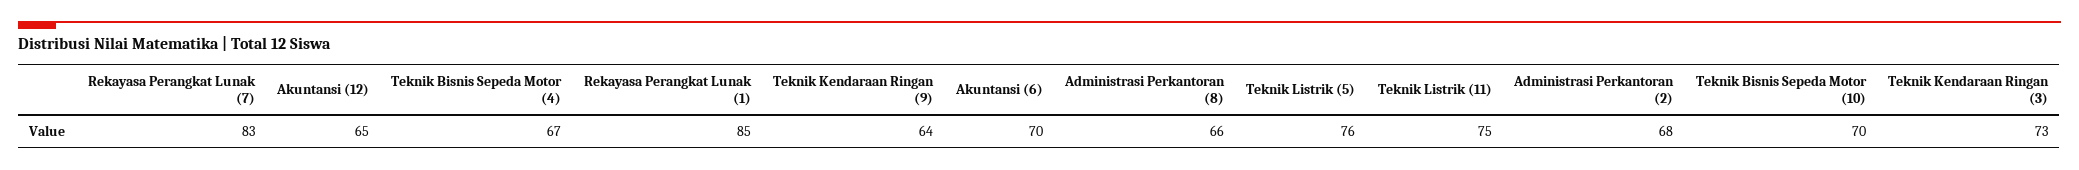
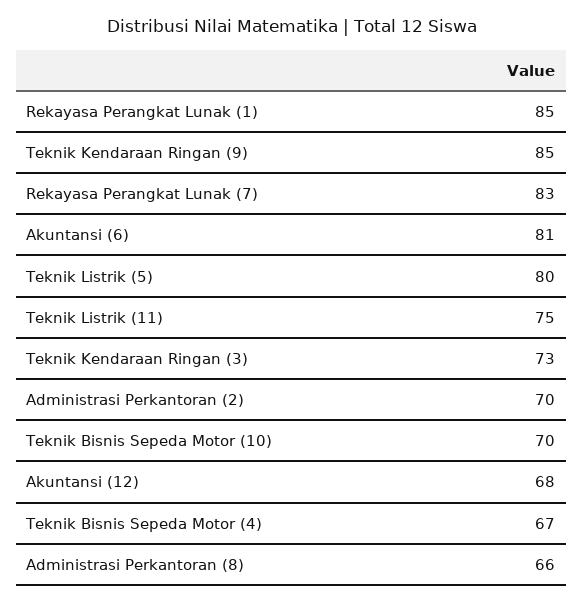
  {
    "Rekayasa Perangkat Lunak (7)": 83,
-   "Akuntansi (12)": 65,
+   "Akuntansi (12)": 68,
    "Teknik Bisnis Sepeda Motor (4)": 67,
    "Rekayasa Perangkat Lunak (1)": 85,
-   "Teknik Kendaraan Ringan (9)": 64,
+   "Teknik Kendaraan Ringan (9)": 85,
-   "Akuntansi (6)": 70,
+   "Akuntansi (6)": 81,
    "Administrasi Perkantoran (8)": 66,
-   "Teknik Listrik (5)": 76,
+   "Teknik Listrik (5)": 80,
    "Teknik Listrik (11)": 75,
-   "Administrasi Perkantoran (2)": 68,
+   "Administrasi Perkantoran (2)": 70,
    "Teknik Bisnis Sepeda Motor (10)": 70,
    "Teknik Kendaraan Ringan (3)": 73
  }

